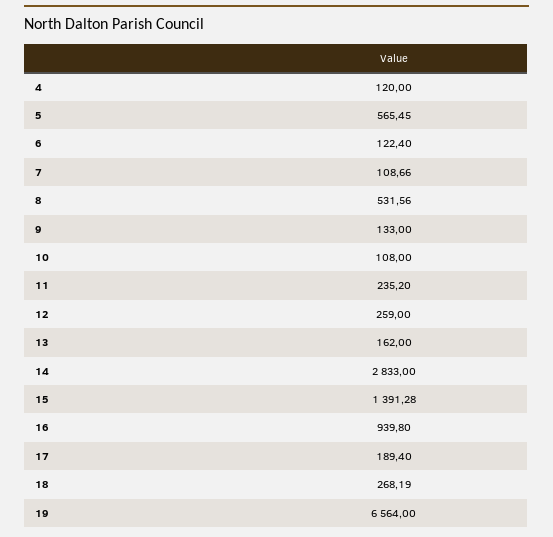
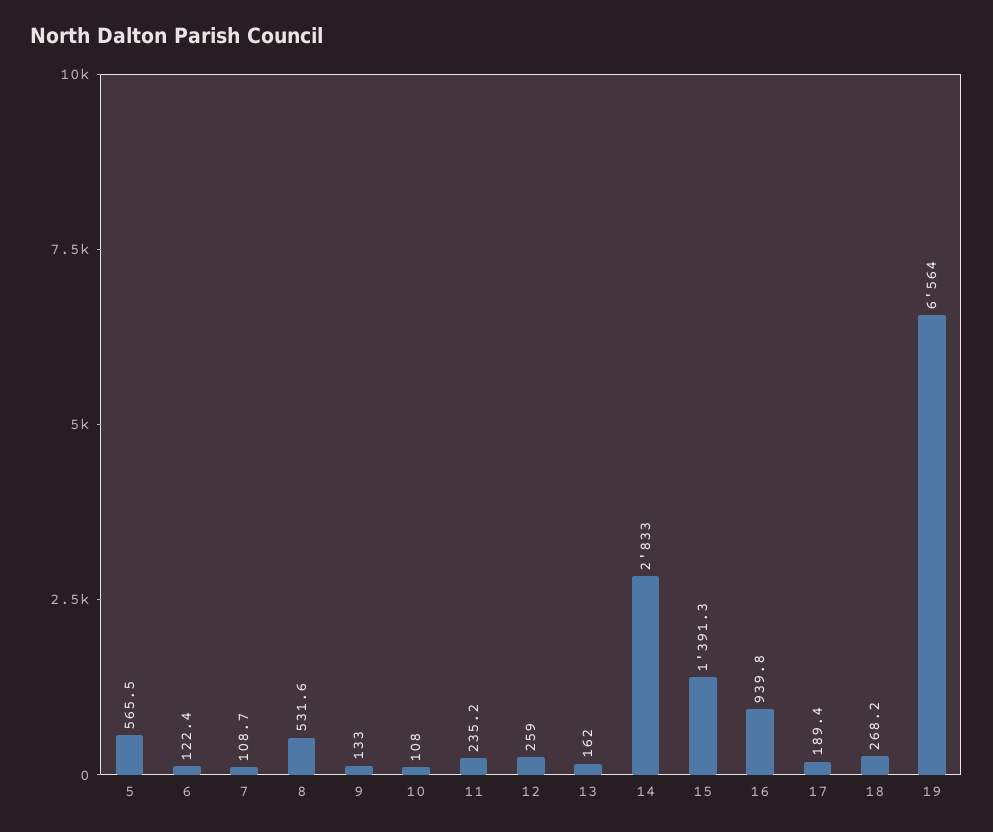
  {
-   "4": 120,
    "5": 565.45,
    "6": 122.4,
    "7": 108.66,
    "8": 531.56,
    "9": 133,
    "10": 108,
    "11": 235.2,
    "12": 259,
    "13": 162,
    "14": 2833,
    "15": 1391.28,
    "16": 939.8,
    "17": 189.4,
    "18": 268.19,
    "19": 6564
  }

